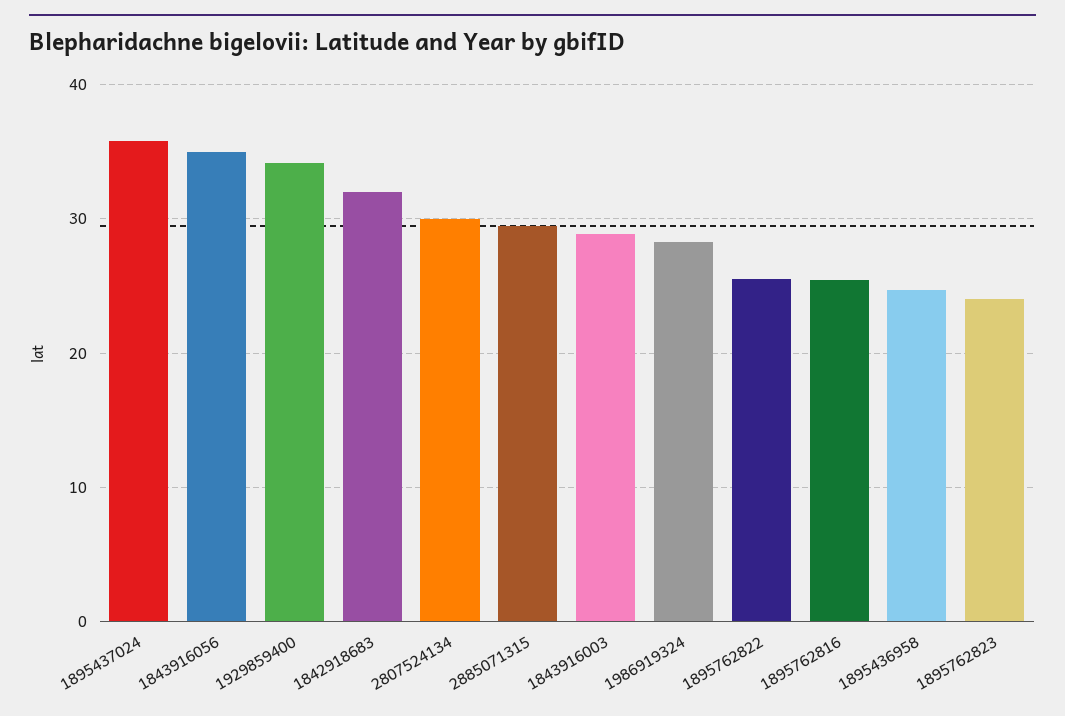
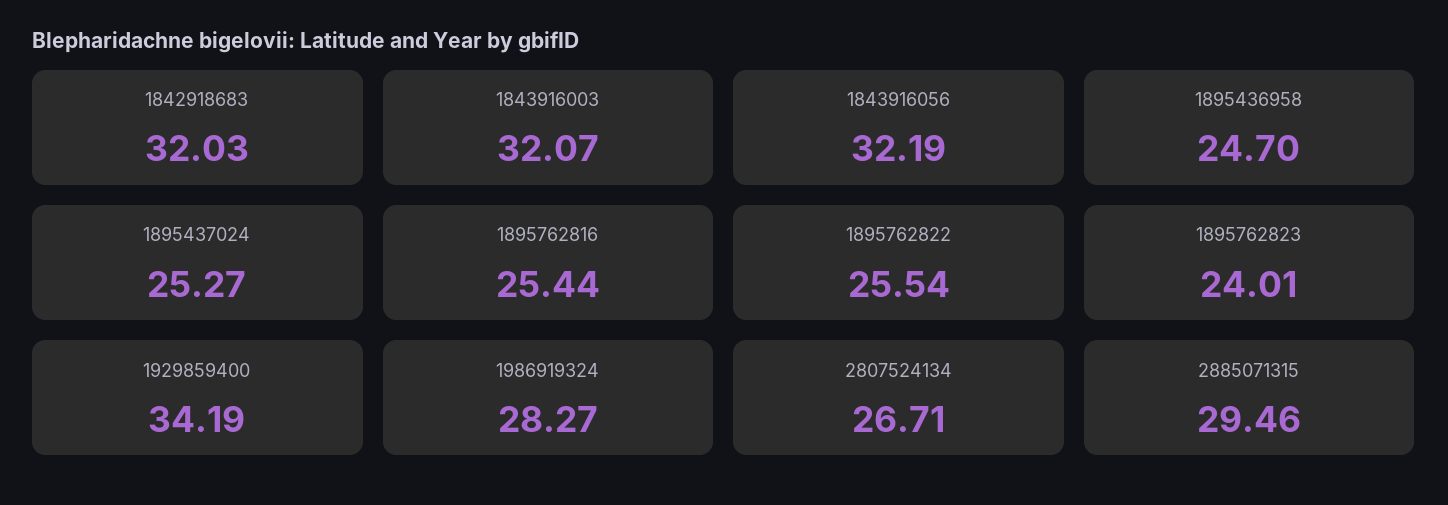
  {
-   "1895437024": 36,
+   "1895437024": 25.27,
-   "1843916056": 35,
+   "1843916056": 32.19,
    "1929859400": 34.19,
    "1842918683": 32.03,
-   "2807524134": 30,
+   "2807524134": 26.71,
    "2885071315": 29.46,
-   "1843916003": 29,
+   "1843916003": 32.07,
    "1986919324": 28.27,
    "1895762822": 25.54,
    "1895762816": 25.44,
    "1895436958": 24.7,
    "1895762823": 24.01
  }

